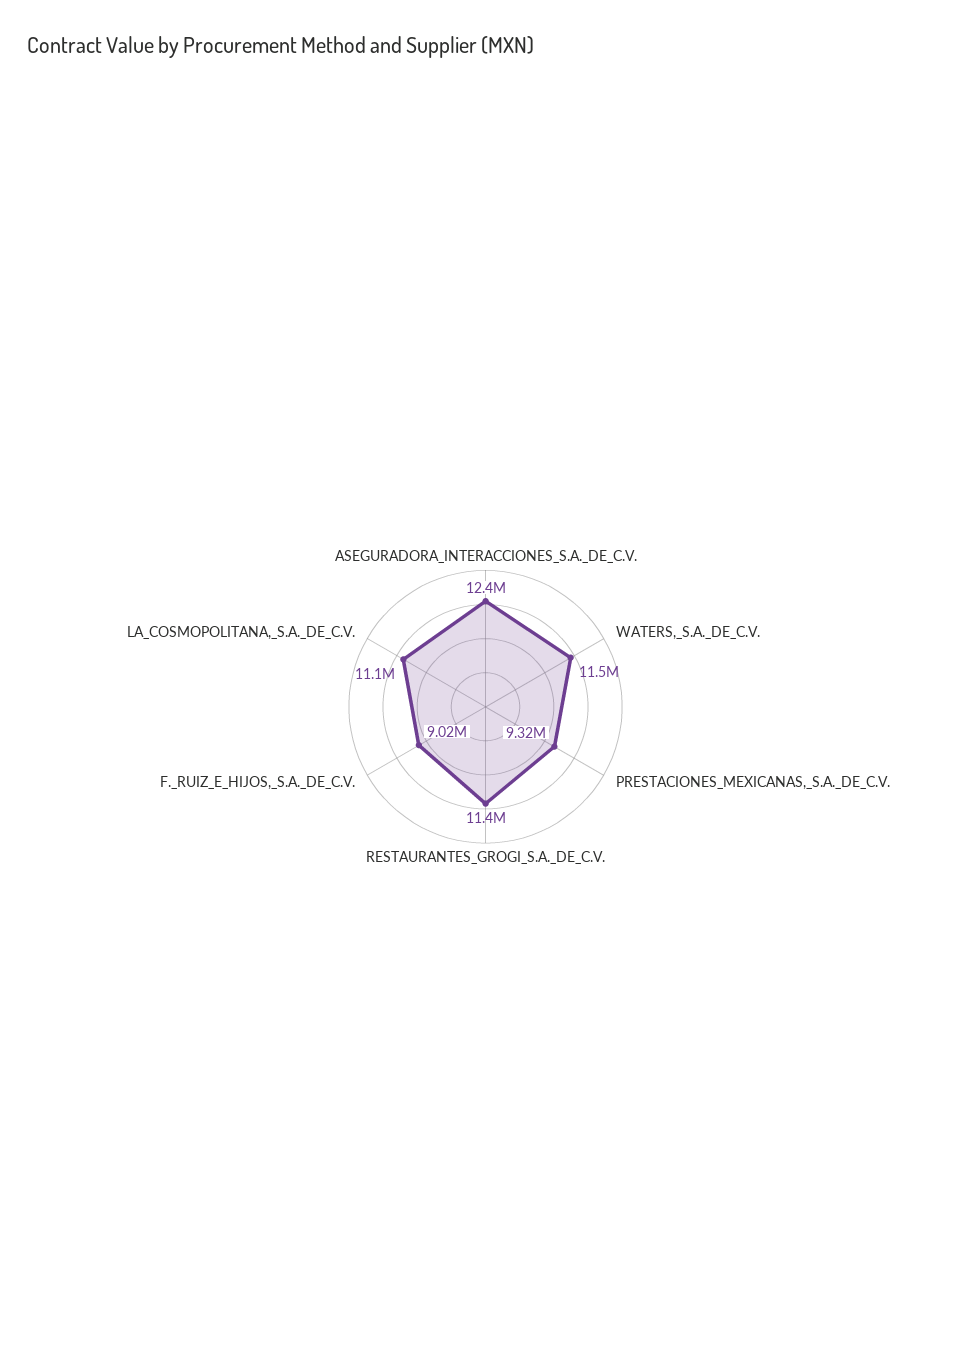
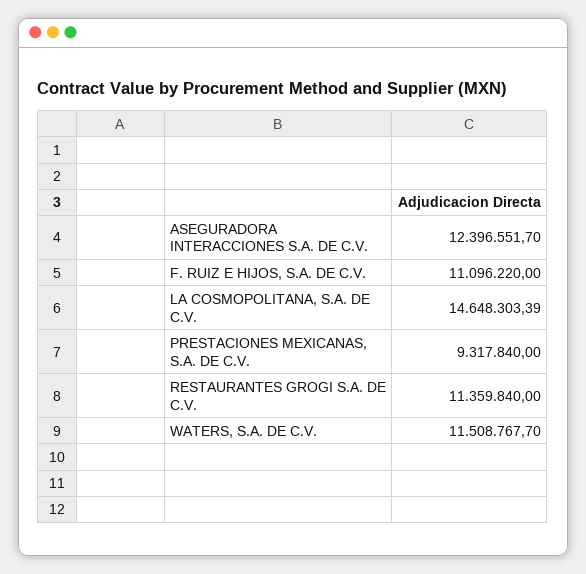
  {
    "ASEGURADORA_INTERACCIONES_S.A._DE_C.V.": 12396551.7,
    "WATERS,_S.A._DE_C.V.": 11508767.7,
    "PRESTACIONES_MEXICANAS,_S.A._DE_C.V.": 9317840,
    "RESTAURANTES_GROGI_S.A._DE_C.V.": 11359840,
-   "F._RUIZ_E_HIJOS,_S.A._DE_C.V.": 9020000,
+   "F._RUIZ_E_HIJOS,_S.A._DE_C.V.": 11096220,
-   "LA_COSMOPOLITANA,_S.A._DE_C.V.": 11100000
+   "LA_COSMOPOLITANA,_S.A._DE_C.V.": 14648303.39
  }

